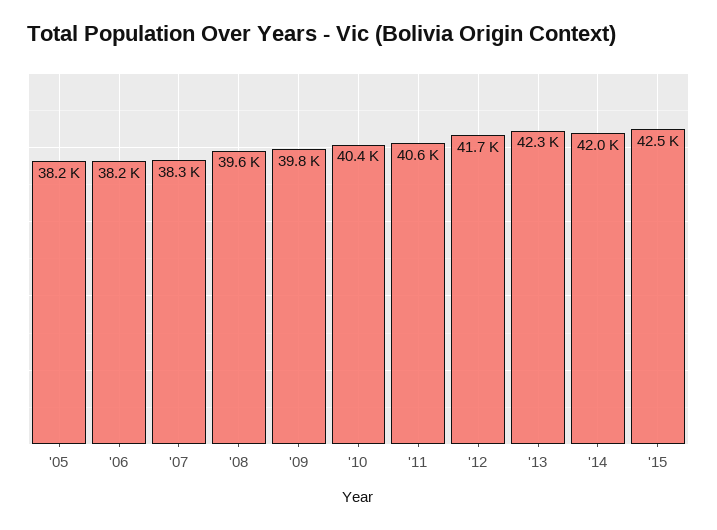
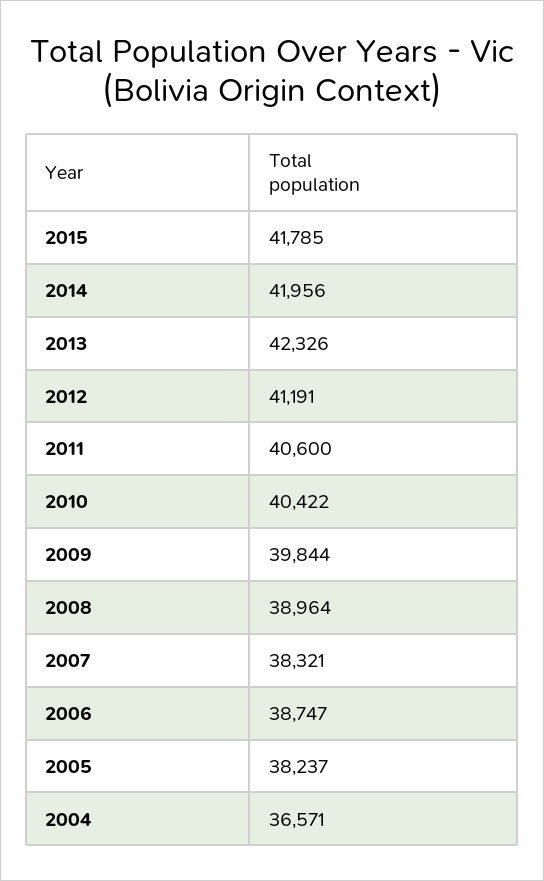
  {
    "'05": 38237,
-   "'06": 38200,
+   "'06": 38747,
    "'07": 38321,
-   "'08": 39600,
+   "'08": 38964,
    "'09": 39844,
    "'10": 40422,
    "'11": 40600,
-   "'12": 41700,
+   "'12": 41191,
    "'13": 42326,
    "'14": 41956,
-   "'15": 42500
+   "'15": 41785,
+   "2004": 36571
  }

